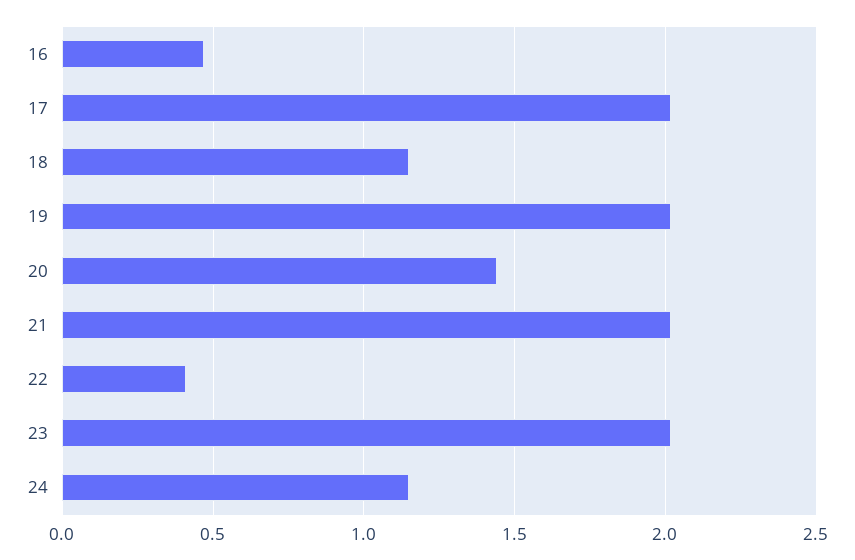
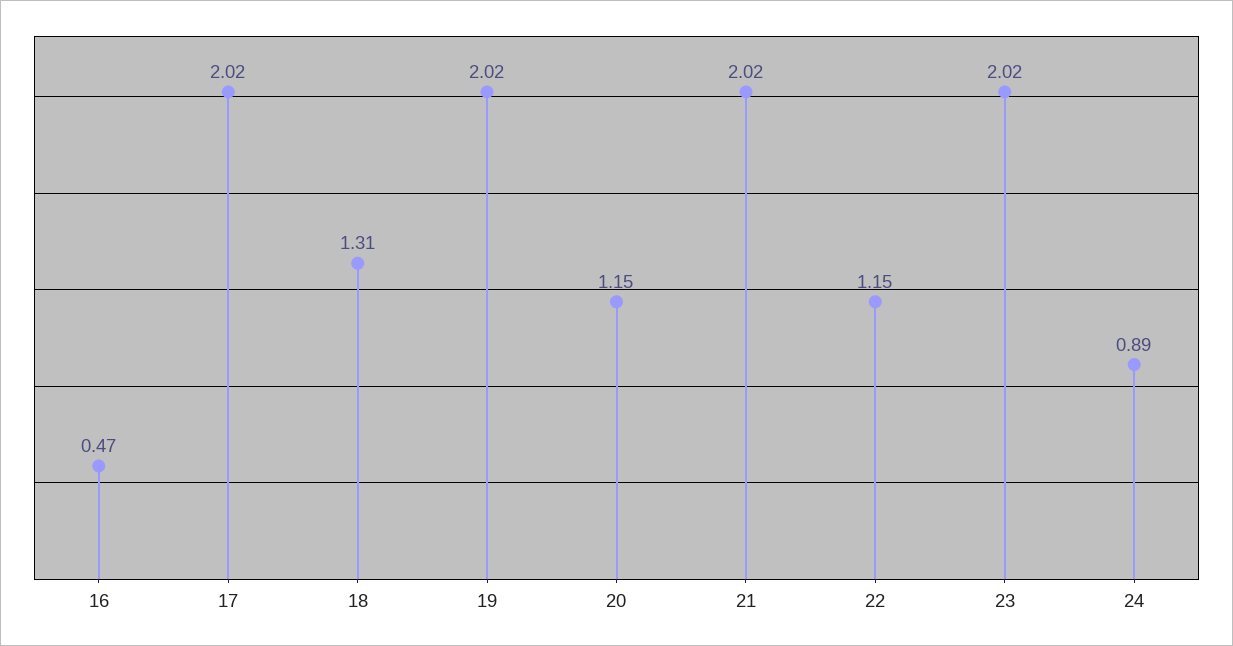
  {
    "16": 0.47,
    "17": 2.02,
-   "18": 1.15,
+   "18": 1.31,
    "19": 2.02,
-   "20": 1.45,
+   "20": 1.15,
    "21": 2.02,
-   "22": 0.4,
+   "22": 1.15,
    "23": 2.02,
-   "24": 1.15
+   "24": 0.89
  }

